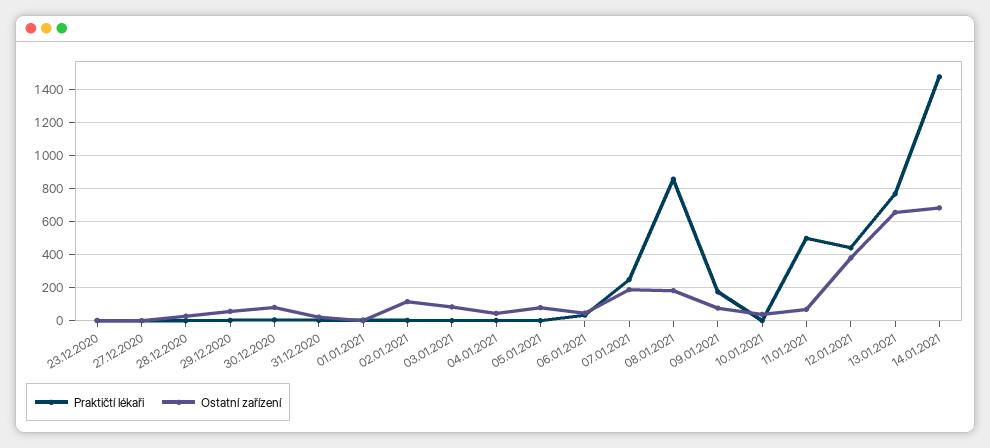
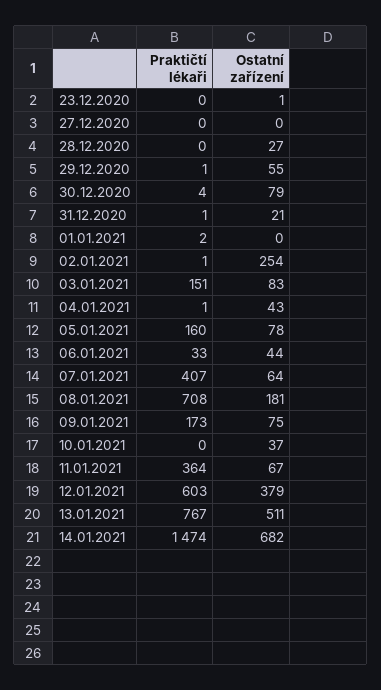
  {
    "Praktičtí lékaři": {
      "23.12.2020": 0,
      "27.12.2020": 0,
      "28.12.2020": 0,
      "29.12.2020": 1,
      "30.12.2020": 4,
      "31.12.2020": 1,
      "01.01.2021": 2,
      "02.01.2021": 1,
-     "03.01.2021": 0,
+     "03.01.2021": 151,
      "04.01.2021": 1,
-     "05.01.2021": 0,
+     "05.01.2021": 160,
      "06.01.2021": 33,
-     "07.01.2021": 250,
+     "07.01.2021": 407,
-     "08.01.2021": 850,
+     "08.01.2021": 708,
      "09.01.2021": 173,
      "10.01.2021": 0,
-     "11.01.2021": 500,
+     "11.01.2021": 364,
-     "12.01.2021": 450,
+     "12.01.2021": 603,
      "13.01.2021": 767,
      "14.01.2021": 1474
    },
    "Ostatní zařízení": {
      "23.12.2020": 1,
      "27.12.2020": 0,
      "28.12.2020": 27,
      "29.12.2020": 55,
      "30.12.2020": 79,
      "31.12.2020": 21,
      "01.01.2021": 0,
-     "02.01.2021": 100,
+     "02.01.2021": 254,
      "03.01.2021": 83,
      "04.01.2021": 43,
      "05.01.2021": 78,
      "06.01.2021": 44,
-     "07.01.2021": 200,
+     "07.01.2021": 64,
      "08.01.2021": 181,
      "09.01.2021": 75,
      "10.01.2021": 37,
      "11.01.2021": 67,
      "12.01.2021": 379,
-     "13.01.2021": 650,
+     "13.01.2021": 511,
      "14.01.2021": 682
    }
  }

